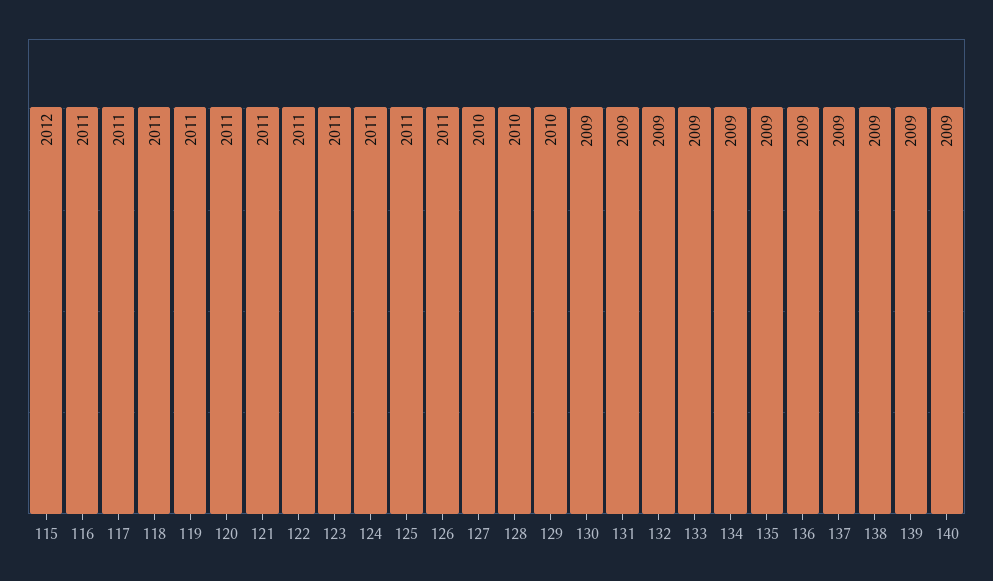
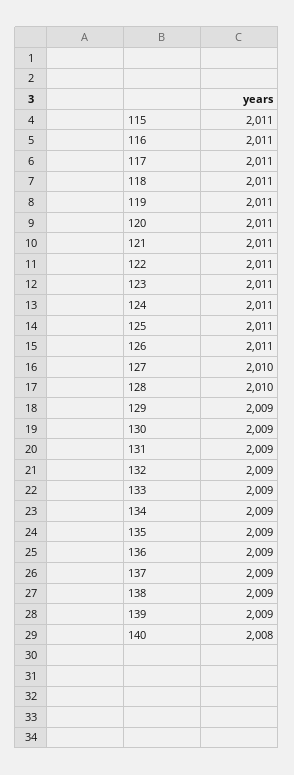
  {
-   "115": 2012,
+   "115": 2011,
    "116": 2011,
    "117": 2011,
    "118": 2011,
    "119": 2011,
    "120": 2011,
    "121": 2011,
    "122": 2011,
    "123": 2011,
    "124": 2011,
    "125": 2011,
    "126": 2011,
    "127": 2010,
    "128": 2010,
-   "129": 2010,
+   "129": 2009,
    "130": 2009,
    "131": 2009,
    "132": 2009,
    "133": 2009,
    "134": 2009,
    "135": 2009,
    "136": 2009,
    "137": 2009,
    "138": 2009,
    "139": 2009,
-   "140": 2009
+   "140": 2008
  }

